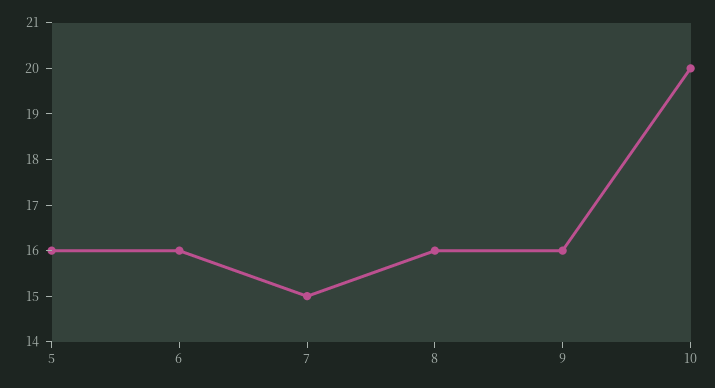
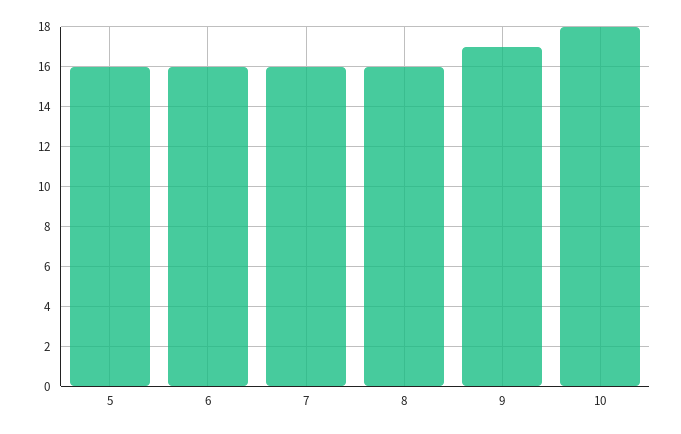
  {
    "5": 16,
    "6": 16,
-   "7": 15,
+   "7": 16,
    "8": 16,
-   "9": 16,
+   "9": 17,
-   "10": 20
+   "10": 18
  }

